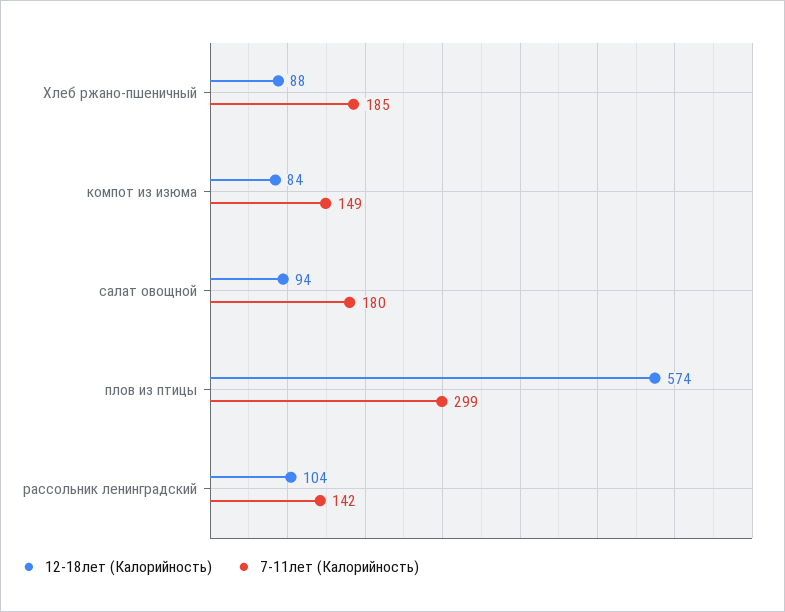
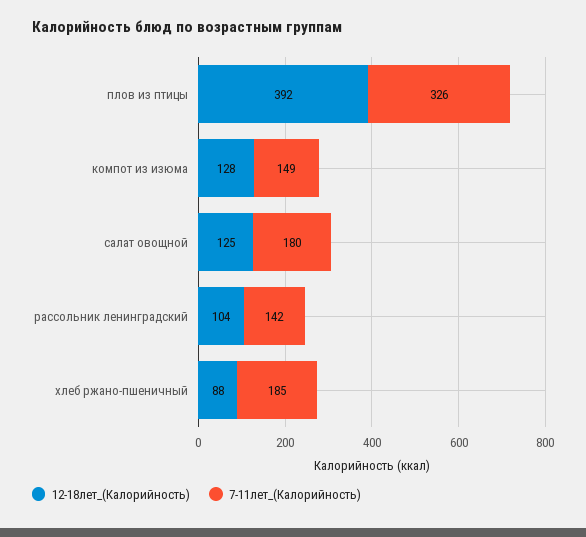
  {
    "12-18лет (Калорийность)": {
      "Хлеб ржано-пшеничный": 88,
-     "компот из изюма": 84,
+     "компот из изюма": 128,
-     "салат овощной": 94,
+     "салат овощной": 125,
-     "плов из птицы": 574,
+     "плов из птицы": 392,
      "рассольник ленинградский": 104
    },
    "7-11лет (Калорийность)": {
      "Хлеб ржано-пшеничный": 185,
      "компот из изюма": 149,
      "салат овощной": 180,
-     "плов из птицы": 299,
+     "плов из птицы": 326,
      "рассольник ленинградский": 142
    }
  }

